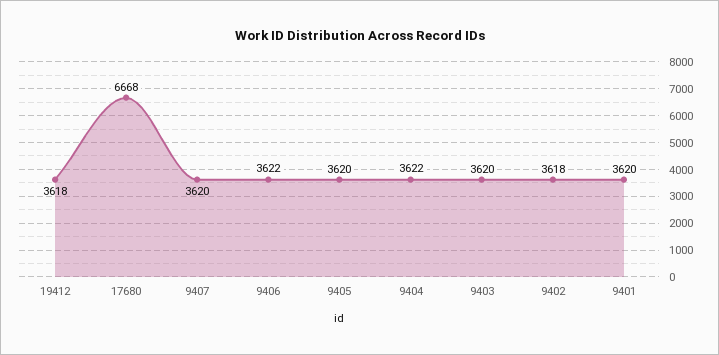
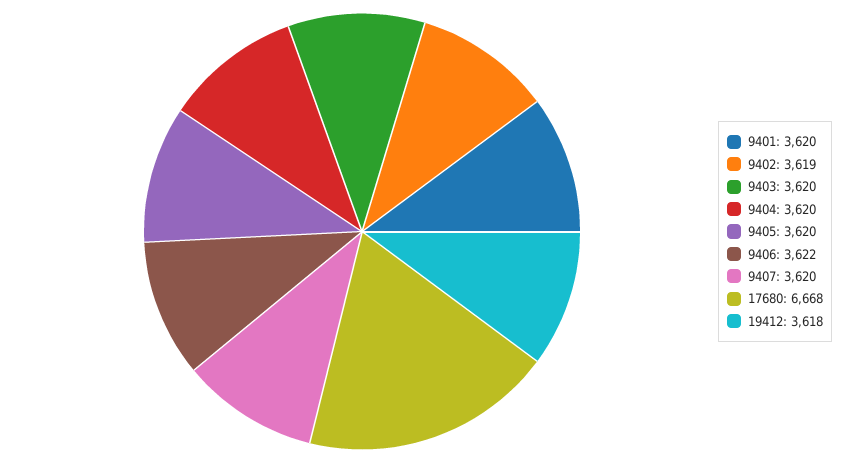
  {
    "19412": 3618,
    "17680": 6668,
    "9407": 3620,
    "9406": 3622,
    "9405": 3620,
-   "9404": 3622,
+   "9404": 3620,
    "9403": 3620,
-   "9402": 3618,
+   "9402": 3619,
    "9401": 3620
  }

